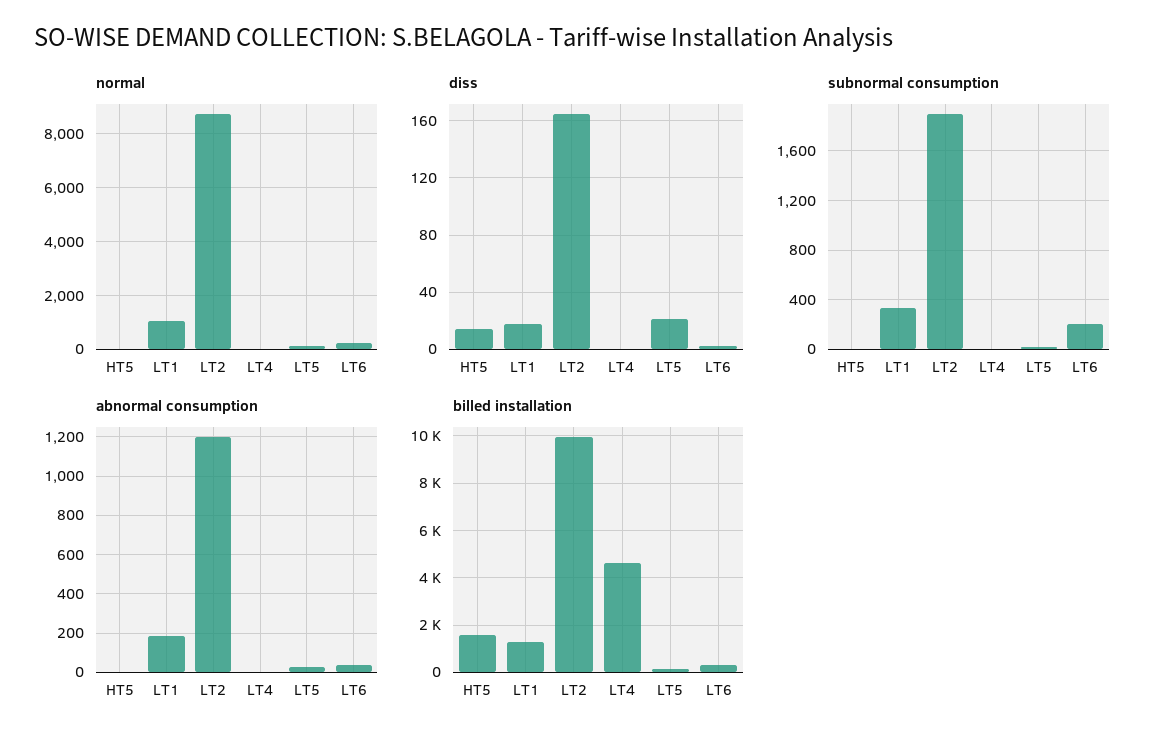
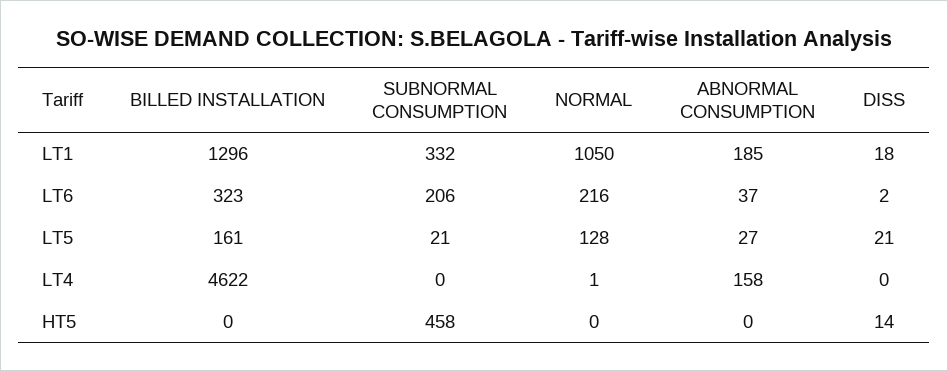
  {
    "normal": {
      "HT5": 0,
      "LT1": 1050,
-     "LT2": 8750,
      "LT4": 1,
      "LT5": 128,
      "LT6": 216
    },
    "diss": {
      "HT5": 14,
      "LT1": 18,
-     "LT2": 165,
      "LT4": 0,
      "LT5": 21,
      "LT6": 2
    },
    "subnormal consumption": {
-     "HT5": 0,
+     "HT5": 458,
      "LT1": 332,
-     "LT2": 1900,
      "LT4": 0,
      "LT5": 21,
      "LT6": 206
    },
    "abnormal consumption": {
      "HT5": 0,
      "LT1": 185,
-     "LT2": 1200,
-     "LT4": 0,
+     "LT4": 158,
      "LT5": 27,
      "LT6": 37
    },
    "billed installation": {
-     "HT5": 1500,
+     "HT5": 0,
      "LT1": 1296,
-     "LT2": 10000,
      "LT4": 4622,
      "LT5": 161,
      "LT6": 323
    }
  }

